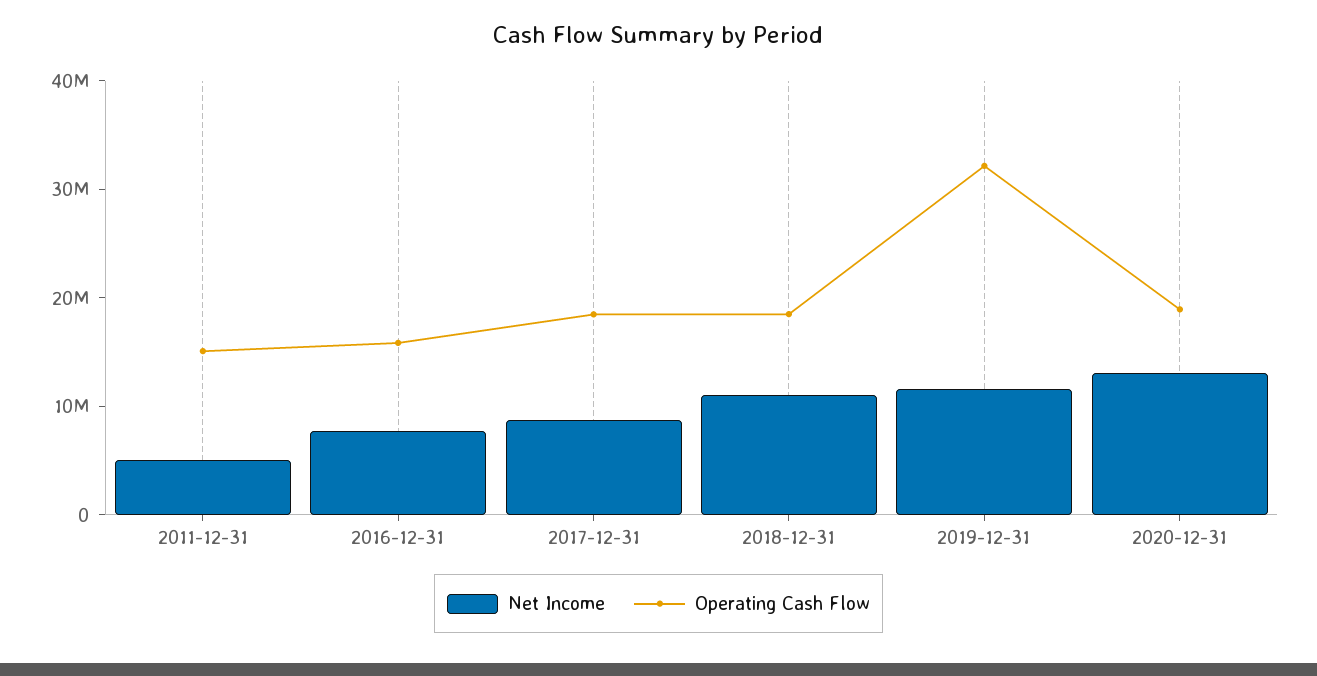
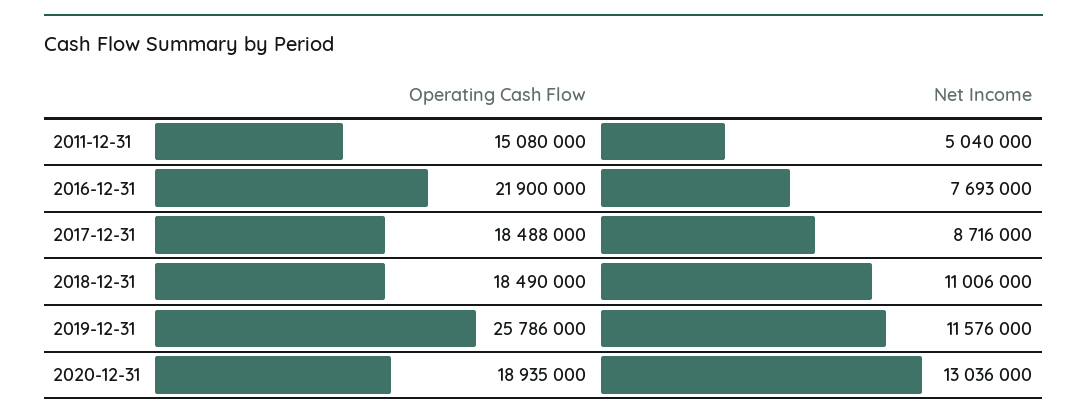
  {
    "Net Income": {
      "2011-12-31": 5040000,
      "2016-12-31": 7693000,
      "2017-12-31": 8716000,
      "2018-12-31": 11006000,
      "2019-12-31": 11576000,
      "2020-12-31": 13036000
    },
    "Operating Cash Flow": {
      "2011-12-31": 15080000,
-     "2016-12-31": 16000000,
+     "2016-12-31": 21900000,
      "2017-12-31": 18488000,
      "2018-12-31": 18490000,
-     "2019-12-31": 32000000,
+     "2019-12-31": 25786000,
      "2020-12-31": 18935000
    }
  }

